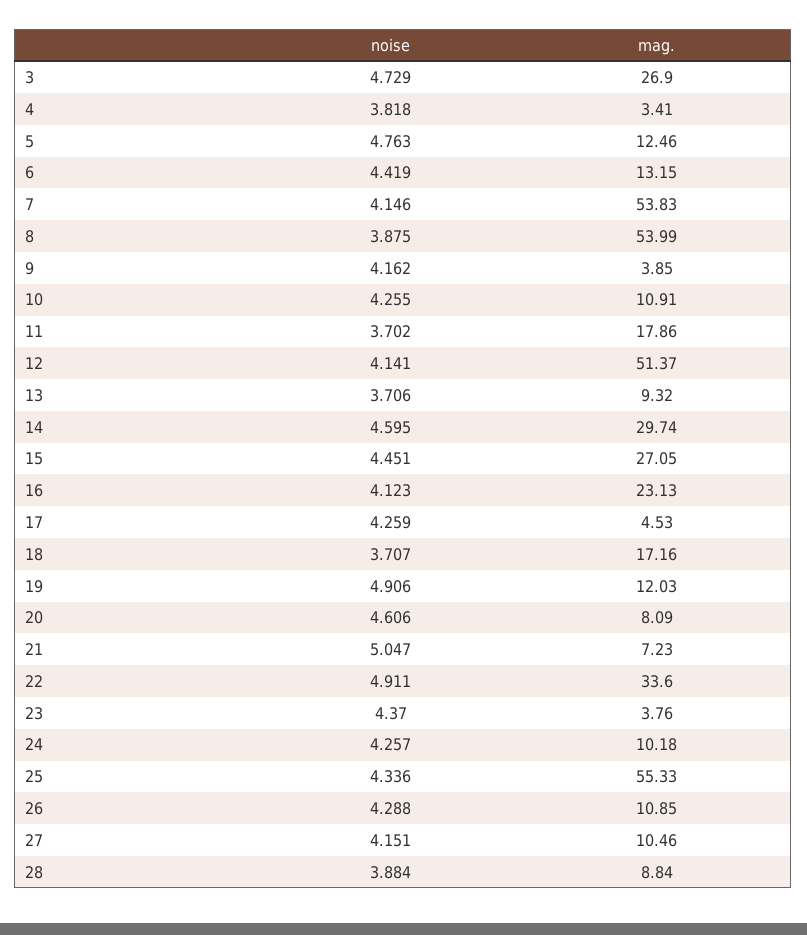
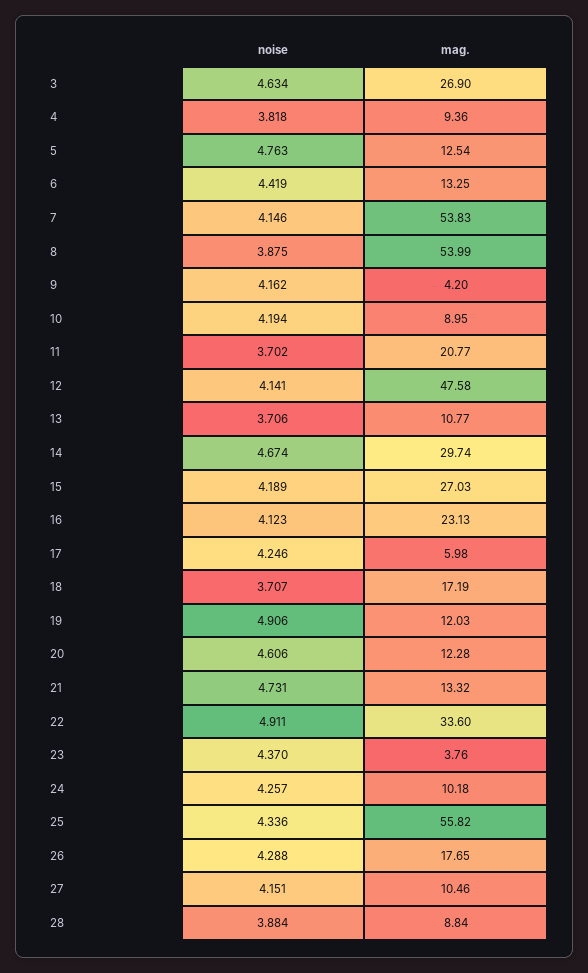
  {
    "noise": {
-     "3": 4.729,
+     "3": 4.634,
      "4": 3.818,
      "5": 4.763,
      "6": 4.419,
      "7": 4.146,
      "8": 3.875,
      "9": 4.162,
-     "10": 4.255,
+     "10": 4.194,
      "11": 3.702,
      "12": 4.141,
      "13": 3.706,
-     "14": 4.595,
+     "14": 4.674,
-     "15": 4.451,
+     "15": 4.189,
      "16": 4.123,
-     "17": 4.259,
+     "17": 4.246,
      "18": 3.707,
      "19": 4.906,
      "20": 4.606,
-     "21": 5.047,
+     "21": 4.731,
      "22": 4.911,
      "23": 4.37,
      "24": 4.257,
      "25": 4.336,
      "26": 4.288,
      "27": 4.151,
      "28": 3.884
    },
    "mag.": {
      "3": 26.9,
-     "4": 3.41,
+     "4": 9.36,
-     "5": 12.46,
+     "5": 12.54,
-     "6": 13.15,
+     "6": 13.25,
      "7": 53.83,
      "8": 53.99,
-     "9": 3.85,
+     "9": 4.2,
-     "10": 10.91,
+     "10": 8.95,
-     "11": 17.86,
+     "11": 20.77,
-     "12": 51.37,
+     "12": 47.58,
-     "13": 9.32,
+     "13": 10.77,
      "14": 29.74,
-     "15": 27.05,
+     "15": 27.03,
      "16": 23.13,
-     "17": 4.53,
+     "17": 5.98,
-     "18": 17.16,
+     "18": 17.19,
      "19": 12.03,
-     "20": 8.09,
+     "20": 12.28,
-     "21": 7.23,
+     "21": 13.32,
      "22": 33.6,
      "23": 3.76,
      "24": 10.18,
-     "25": 55.33,
+     "25": 55.82,
-     "26": 10.85,
+     "26": 17.65,
      "27": 10.46,
      "28": 8.84
    }
  }

